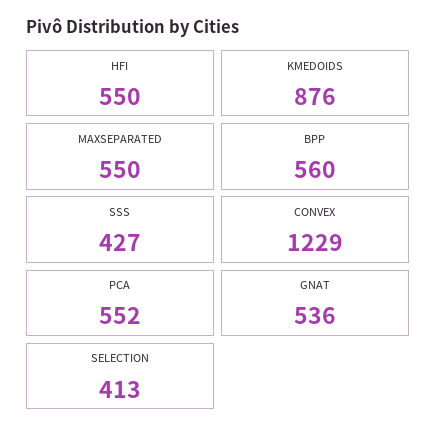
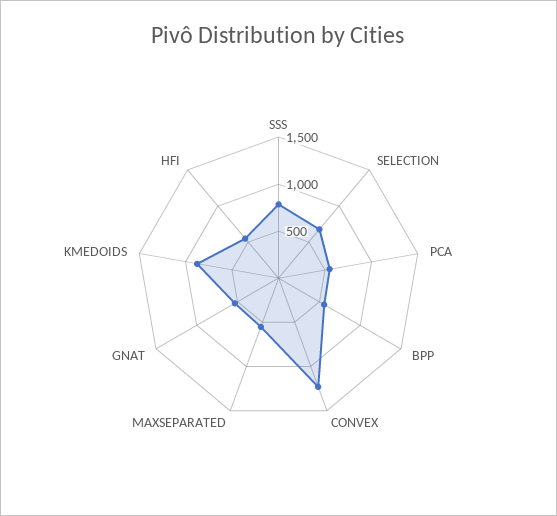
  {
    "HFI": 550,
    "KMEDOIDS": 876,
    "MAXSEPARATED": 550,
    "BPP": 560,
-   "SSS": 427,
+   "SSS": 800,
    "CONVEX": 1229,
    "PCA": 552,
    "GNAT": 536,
-   "SELECTION": 413
+   "SELECTION": 700
  }

